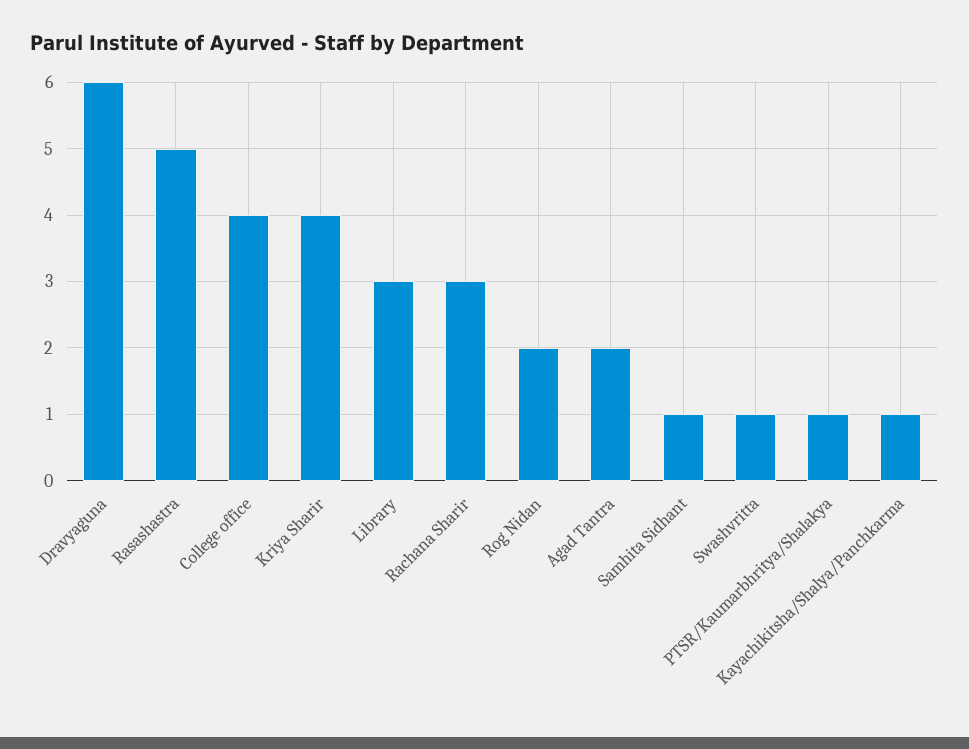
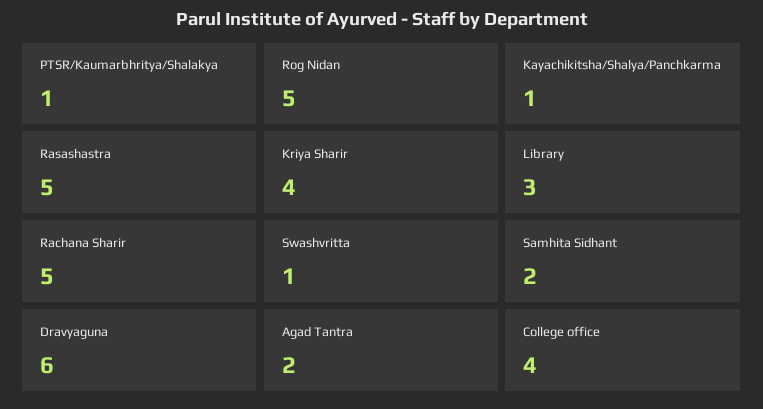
  {
    "Dravyaguna": 6,
    "Rasashastra": 5,
    "College office": 4,
    "Kriya Sharir": 4,
    "Library": 3,
-   "Rachana Sharir": 3,
+   "Rachana Sharir": 5,
-   "Rog Nidan": 2,
+   "Rog Nidan": 5,
    "Agad Tantra": 2,
-   "Samhita Sidhant": 1,
+   "Samhita Sidhant": 2,
    "Swashvritta": 1,
    "PTSR/Kaumarbhritya/Shalakya": 1,
    "Kayachikitsha/Shalya/Panchkarma": 1
  }

